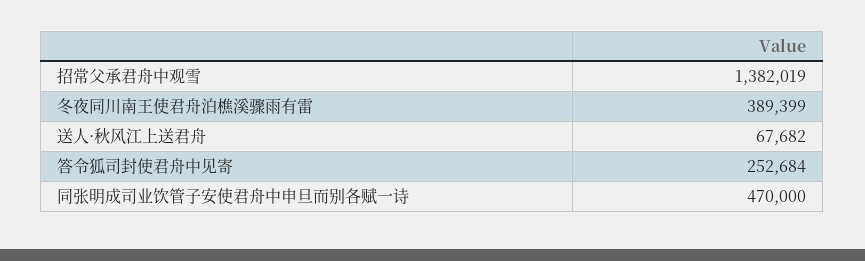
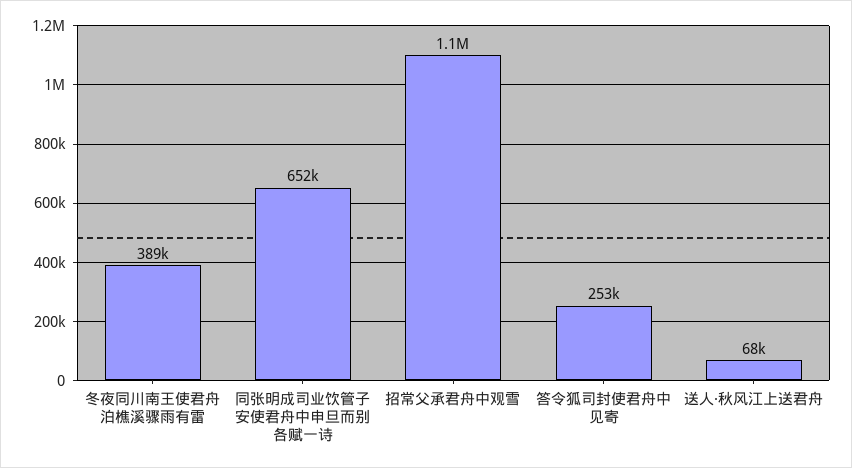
  {
-   "招常父承君舟中观雪": 1382019,
+   "招常父承君舟中观雪": 1100000,
    "冬夜同川南王使君舟泊樵溪骤雨有雷": 389399,
    "送人·秋风江上送君舟": 67682,
    "答令狐司封使君舟中见寄": 252684,
-   "同张明成司业饮管子安使君舟中申旦而别各赋一诗": 470000
+   "同张明成司业饮管子安使君舟中申旦而别各赋一诗": 652000
  }

